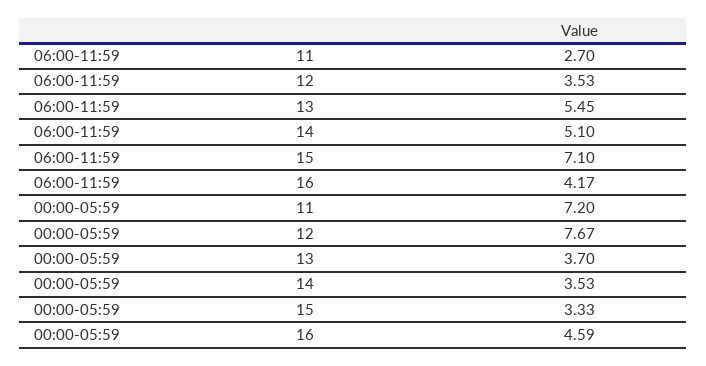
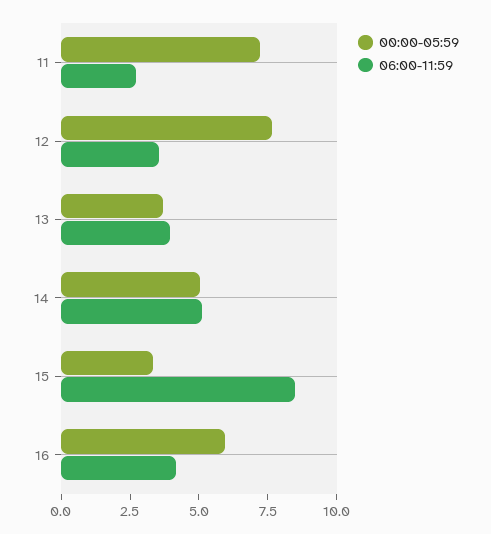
  {
    "06:00-11:59": {
      "11": 2.7,
      "12": 3.53,
-     "13": 5.45,
+     "13": 4,
      "14": 5.1,
-     "15": 7.1,
+     "15": 8.5,
      "16": 4.17
    },
    "00:00-05:59": {
      "11": 7.2,
      "12": 7.67,
      "13": 3.7,
-     "14": 3.53,
+     "14": 5,
      "15": 3.33,
-     "16": 4.59
+     "16": 6
    }
  }

